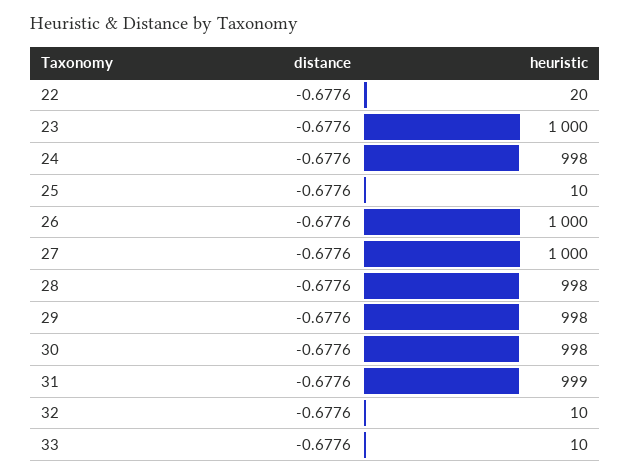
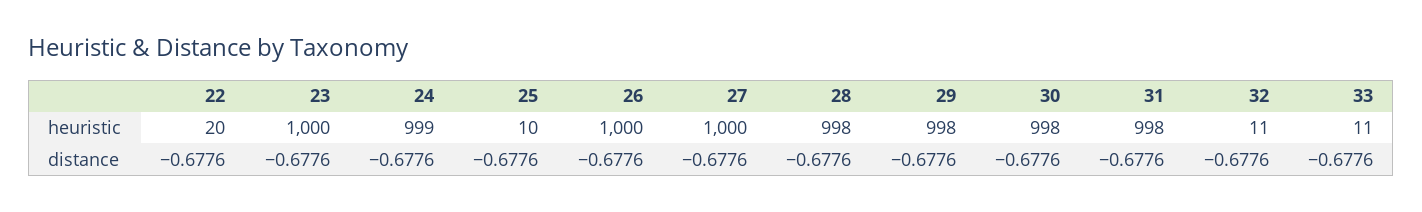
  {
    "distance": {
      "22": -0.6776,
      "23": -0.6776,
      "24": -0.6776,
      "25": -0.6776,
      "26": -0.6776,
      "27": -0.6776,
      "28": -0.6776,
      "29": -0.6776,
      "30": -0.6776,
      "31": -0.6776,
      "32": -0.6776,
      "33": -0.6776
    },
    "heuristic": {
      "22": 20,
      "23": 1000,
-     "24": 998,
+     "24": 999,
      "25": 10,
      "26": 1000,
      "27": 1000,
      "28": 998,
      "29": 998,
      "30": 998,
-     "31": 999,
+     "31": 998,
-     "32": 10,
+     "32": 11,
-     "33": 10
+     "33": 11
    }
  }

